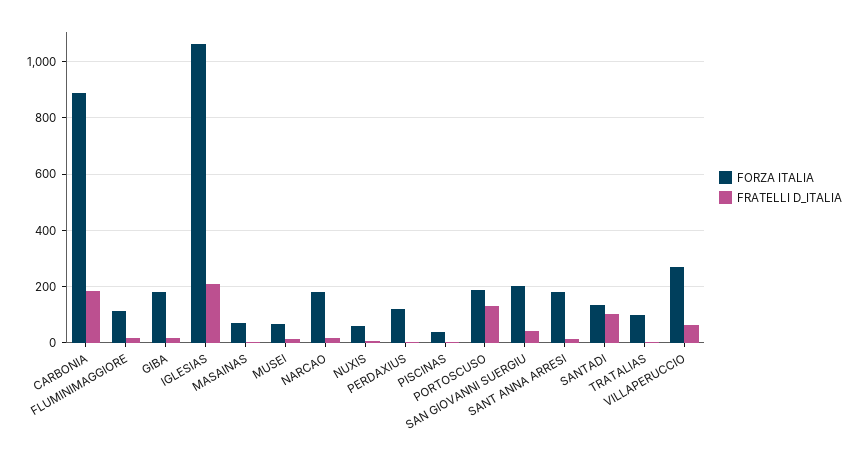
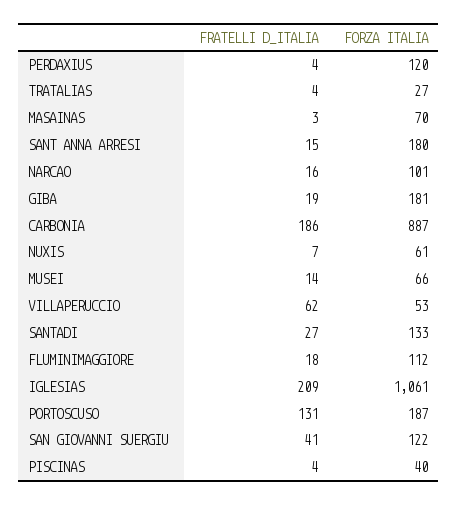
  {
    "FORZA ITALIA": {
      "CARBONIA": 887,
      "FLUMINIMAGGIORE": 112,
      "GIBA": 181,
      "IGLESIAS": 1061,
      "MASAINAS": 70,
      "MUSEI": 66,
-     "NARCAO": 175,
+     "NARCAO": 101,
      "NUXIS": 61,
      "PERDAXIUS": 120,
      "PISCINAS": 40,
      "PORTOSCUSO": 187,
-     "SAN GIOVANNI SUERGIU": 200,
+     "SAN GIOVANNI SUERGIU": 122,
      "SANT ANNA ARRESI": 180,
      "SANTADI": 133,
-     "TRATALIAS": 100,
+     "TRATALIAS": 27,
-     "VILLAPERUCCIO": 275
+     "VILLAPERUCCIO": 53
    },
    "FRATELLI D_ITALIA": {
      "CARBONIA": 186,
      "FLUMINIMAGGIORE": 18,
      "GIBA": 19,
      "IGLESIAS": 209,
      "MASAINAS": 3,
      "MUSEI": 14,
      "NARCAO": 16,
      "NUXIS": 7,
      "PERDAXIUS": 4,
      "PISCINAS": 4,
      "PORTOSCUSO": 131,
      "SAN GIOVANNI SUERGIU": 41,
      "SANT ANNA ARRESI": 15,
-     "SANTADI": 100,
+     "SANTADI": 27,
      "TRATALIAS": 4,
      "VILLAPERUCCIO": 62
    }
  }

